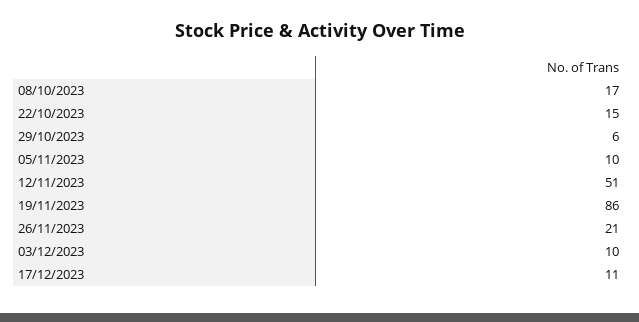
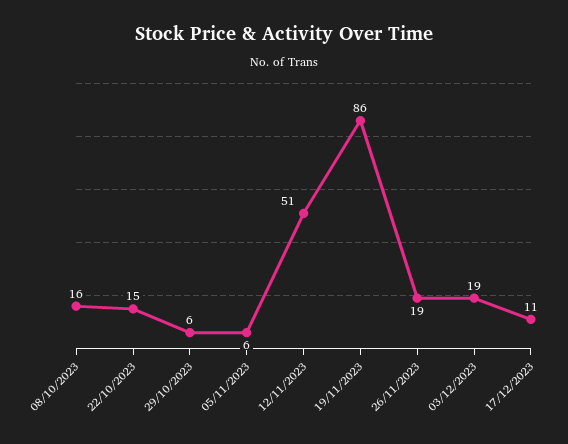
  {
-   "08/10/2023": 17,
+   "08/10/2023": 16,
    "22/10/2023": 15,
    "29/10/2023": 6,
-   "05/11/2023": 10,
+   "05/11/2023": 6,
    "12/11/2023": 51,
    "19/11/2023": 86,
-   "26/11/2023": 21,
+   "26/11/2023": 19,
-   "03/12/2023": 10,
+   "03/12/2023": 19,
    "17/12/2023": 11
  }

